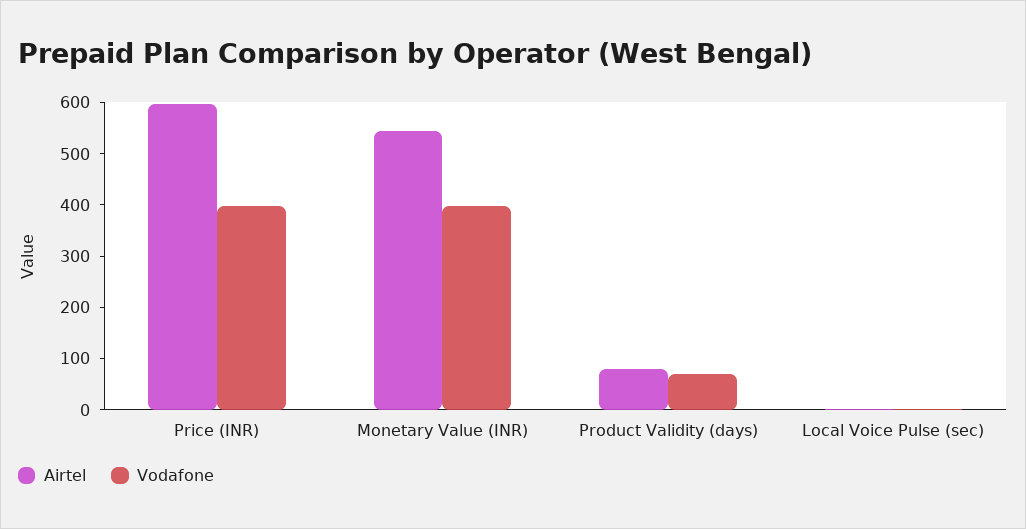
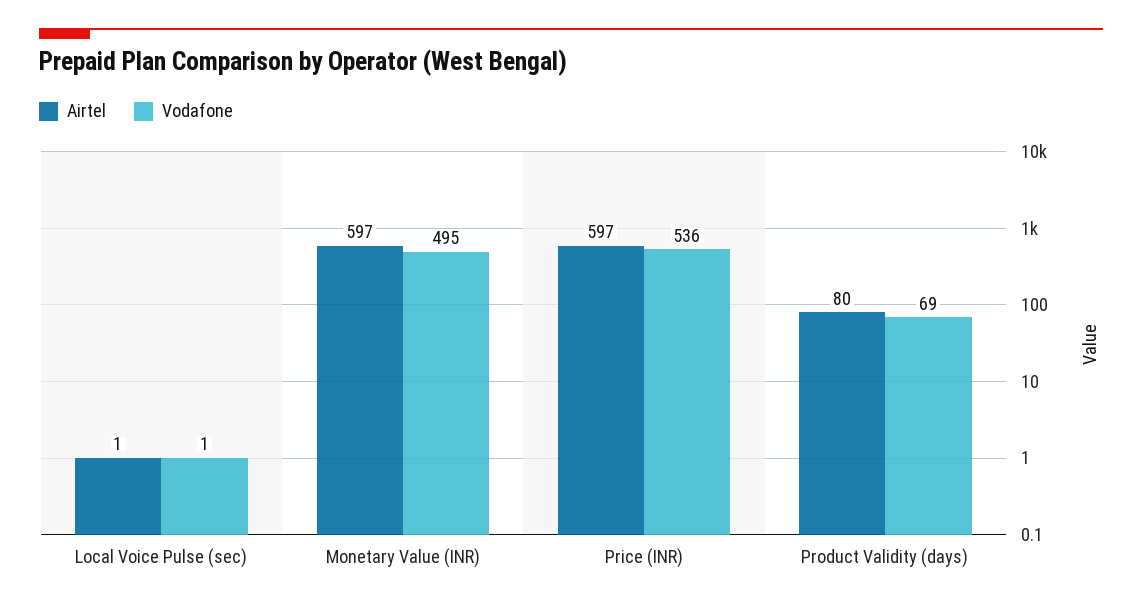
  {
    "Airtel": {
      "Price (INR)": 597,
-     "Monetary Value (INR)": 540,
+     "Monetary Value (INR)": 597,
      "Product Validity (days)": 80,
      "Local Voice Pulse (sec)": 1
    },
    "Vodafone": {
-     "Price (INR)": 400,
+     "Price (INR)": 536,
-     "Monetary Value (INR)": 400,
+     "Monetary Value (INR)": 495,
      "Product Validity (days)": 69,
      "Local Voice Pulse (sec)": 1
    }
  }

